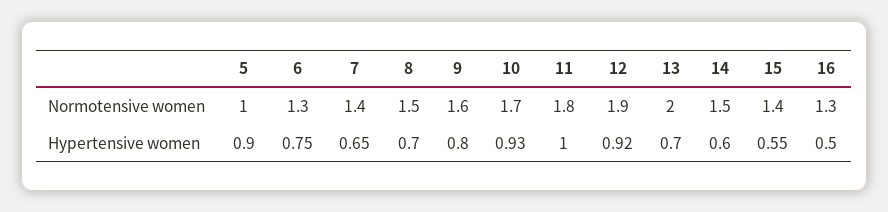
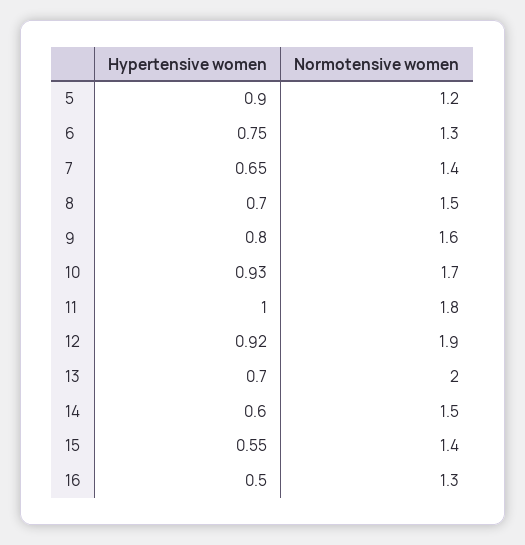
  {
    "5": {
-     "Normotensive women": 1,
+     "Normotensive women": 1.2,
      "Hypertensive women": 0.9
    },
    "6": {
      "Normotensive women": 1.3,
      "Hypertensive women": 0.75
    },
    "7": {
      "Normotensive women": 1.4,
      "Hypertensive women": 0.65
    },
    "8": {
      "Normotensive women": 1.5,
      "Hypertensive women": 0.7
    },
    "9": {
      "Normotensive women": 1.6,
      "Hypertensive women": 0.8
    },
    "10": {
      "Normotensive women": 1.7,
      "Hypertensive women": 0.93
    },
    "11": {
      "Normotensive women": 1.8,
      "Hypertensive women": 1
    },
    "12": {
      "Normotensive women": 1.9,
      "Hypertensive women": 0.92
    },
    "13": {
      "Normotensive women": 2,
      "Hypertensive women": 0.7
    },
    "14": {
      "Normotensive women": 1.5,
      "Hypertensive women": 0.6
    },
    "15": {
      "Normotensive women": 1.4,
      "Hypertensive women": 0.55
    },
    "16": {
      "Normotensive women": 1.3,
      "Hypertensive women": 0.5
    }
  }

